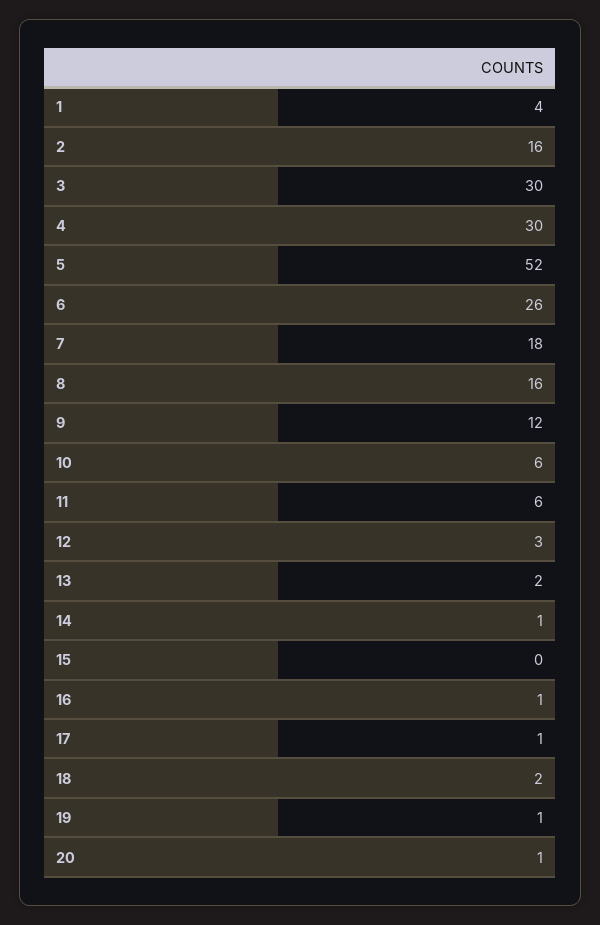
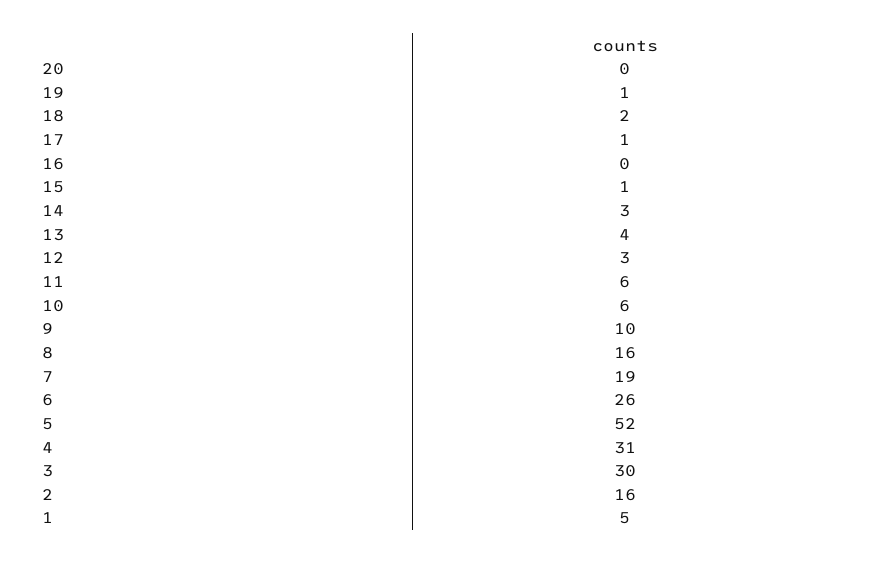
  {
-   "1": 4,
+   "1": 5,
    "2": 16,
    "3": 30,
-   "4": 30,
+   "4": 31,
    "5": 52,
    "6": 26,
-   "7": 18,
+   "7": 19,
    "8": 16,
-   "9": 12,
+   "9": 10,
    "10": 6,
    "11": 6,
    "12": 3,
-   "13": 2,
+   "13": 4,
-   "14": 1,
+   "14": 3,
-   "15": 0,
+   "15": 1,
-   "16": 1,
+   "16": 0,
    "17": 1,
    "18": 2,
    "19": 1,
-   "20": 1
+   "20": 0
  }

